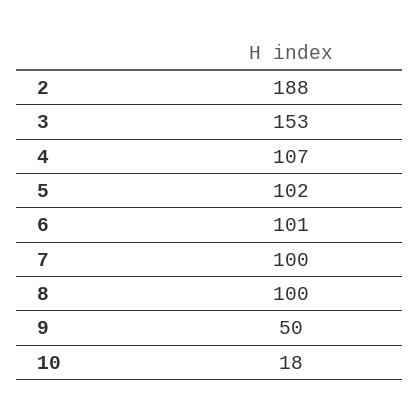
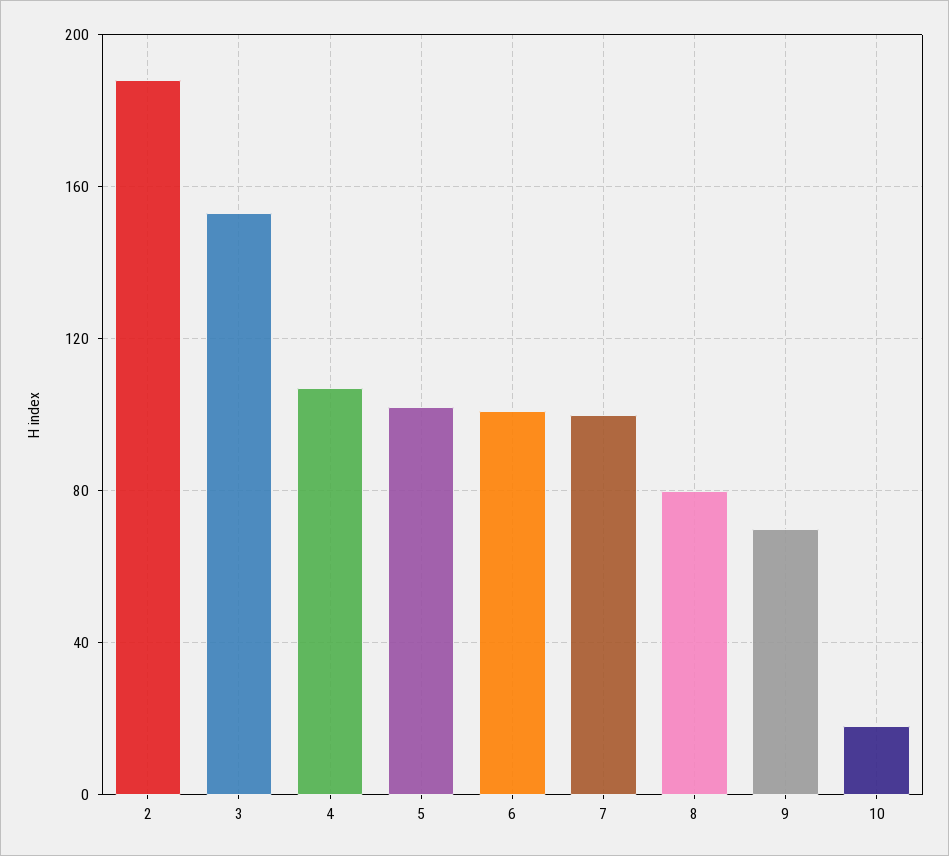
  {
    "2": 188,
    "3": 153,
    "4": 107,
    "5": 102,
    "6": 101,
    "7": 100,
-   "8": 100,
+   "8": 80,
-   "9": 50,
+   "9": 70,
    "10": 18
  }

